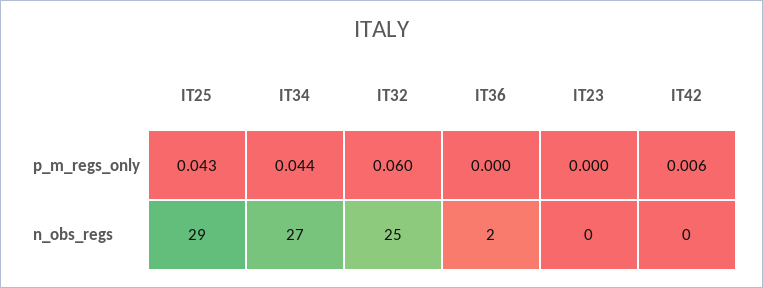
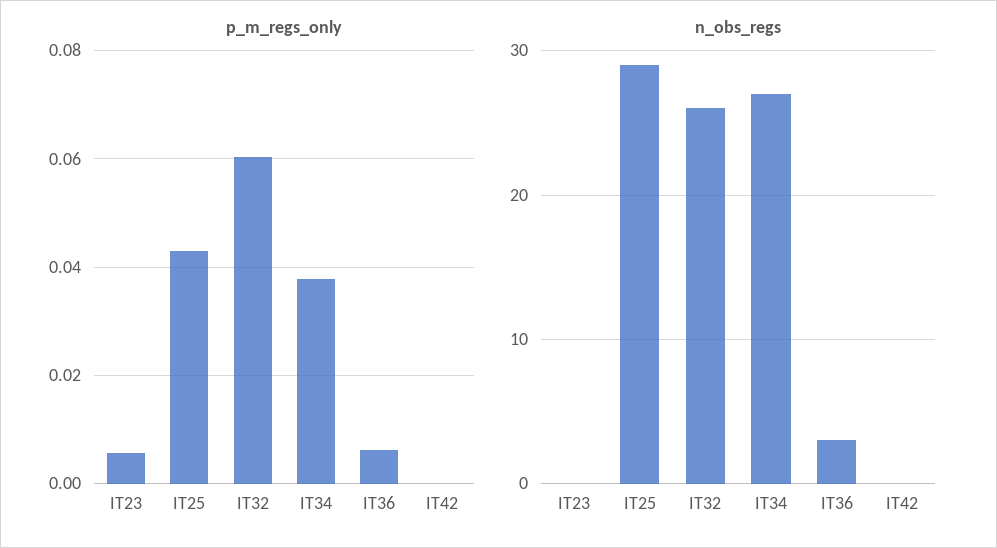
  {
    "p_m_regs_only": {
      "IT25": 0.043,
-     "IT34": 0.044,
+     "IT34": 0.038,
      "IT32": 0.06,
-     "IT36": 0,
+     "IT36": 0.006,
-     "IT23": 0,
+     "IT23": 0.006,
-     "IT42": 0.006
+     "IT42": 0
    },
    "n_obs_regs": {
      "IT25": 29,
      "IT34": 27,
-     "IT32": 25,
+     "IT32": 26,
-     "IT36": 2,
+     "IT36": 3,
      "IT23": 0,
      "IT42": 0
    }
  }

